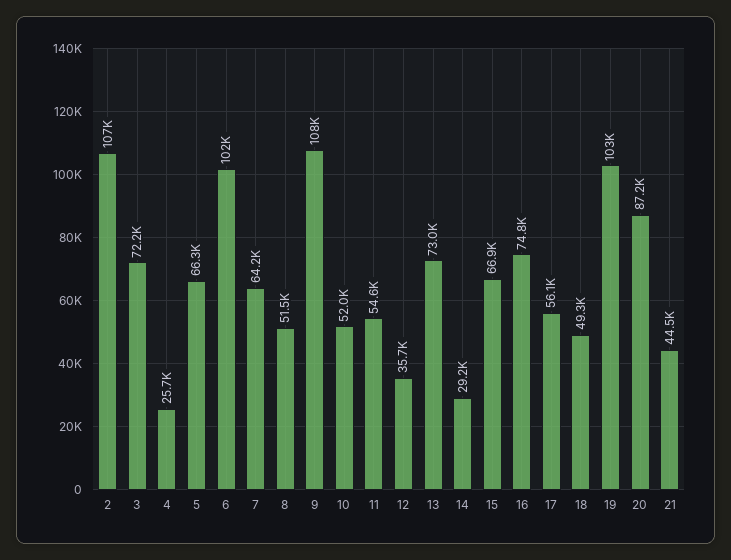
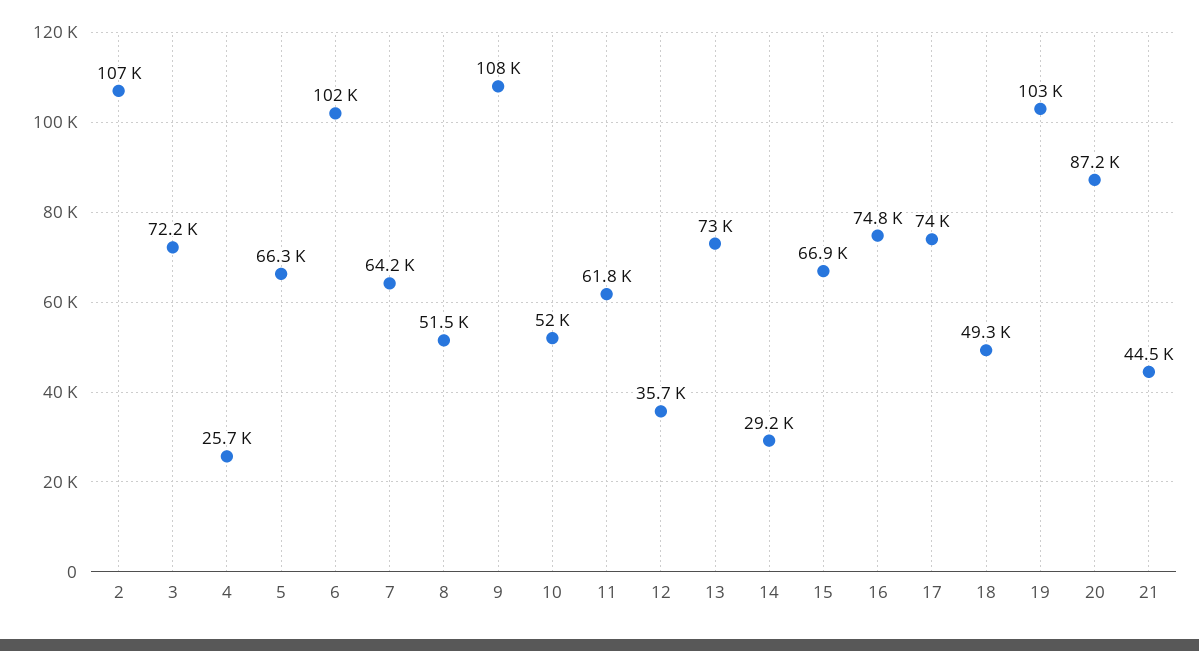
  {
    "2": 107000,
    "3": 72200,
    "4": 25700,
    "5": 66300,
    "6": 102000,
    "7": 64200,
    "8": 51500,
    "9": 108000,
    "10": 52000,
-   "11": 54600,
+   "11": 61800,
    "12": 35700,
    "13": 73000,
    "14": 29200,
    "15": 66900,
    "16": 74800,
-   "17": 56100,
+   "17": 74000,
    "18": 49300,
    "19": 103000,
    "20": 87200,
    "21": 44500
  }

